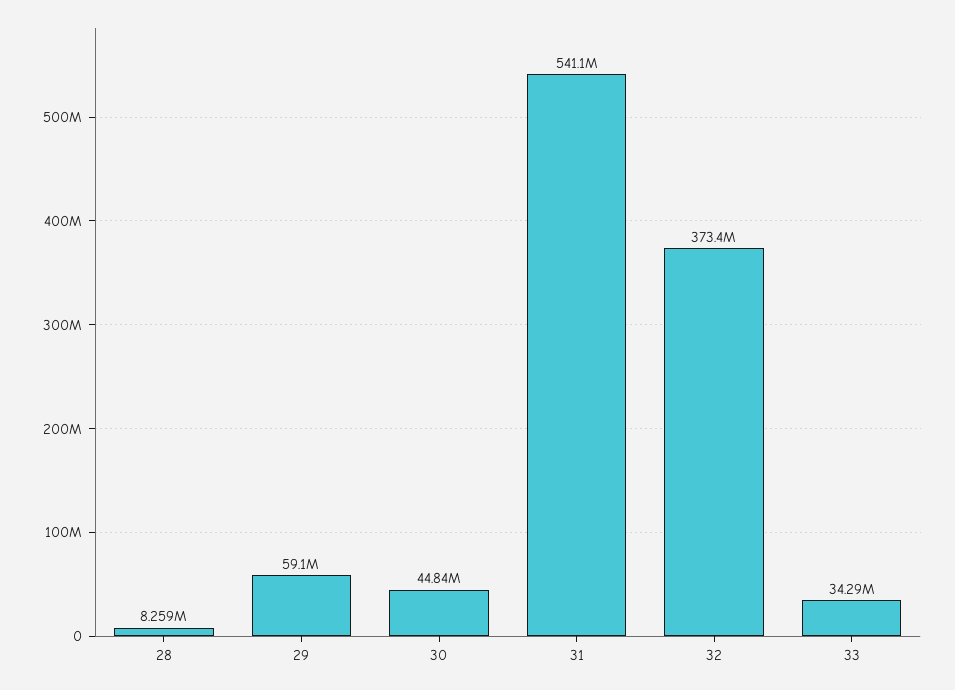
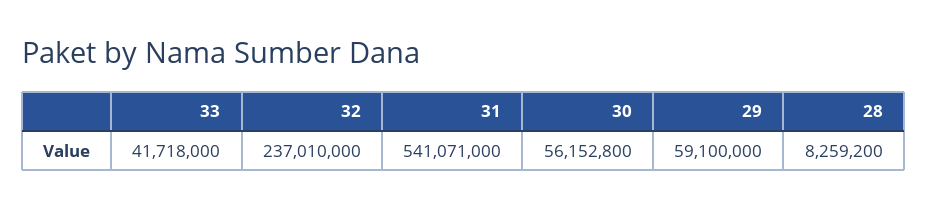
  {
    "28": 8259200,
    "29": 59100000,
-   "30": 44840000,
+   "30": 56152800,
    "31": 541071000,
-   "32": 373400000,
+   "32": 237010000,
-   "33": 34290000
+   "33": 41718000
  }

